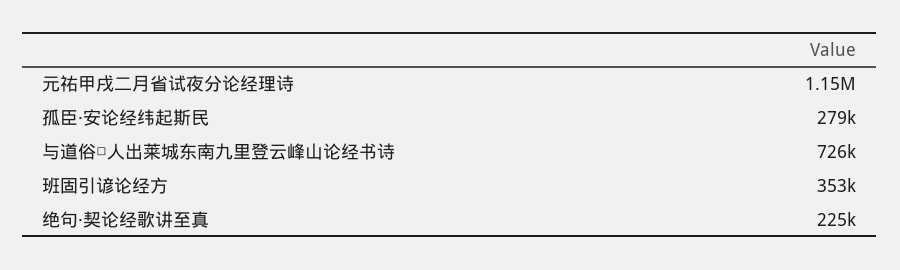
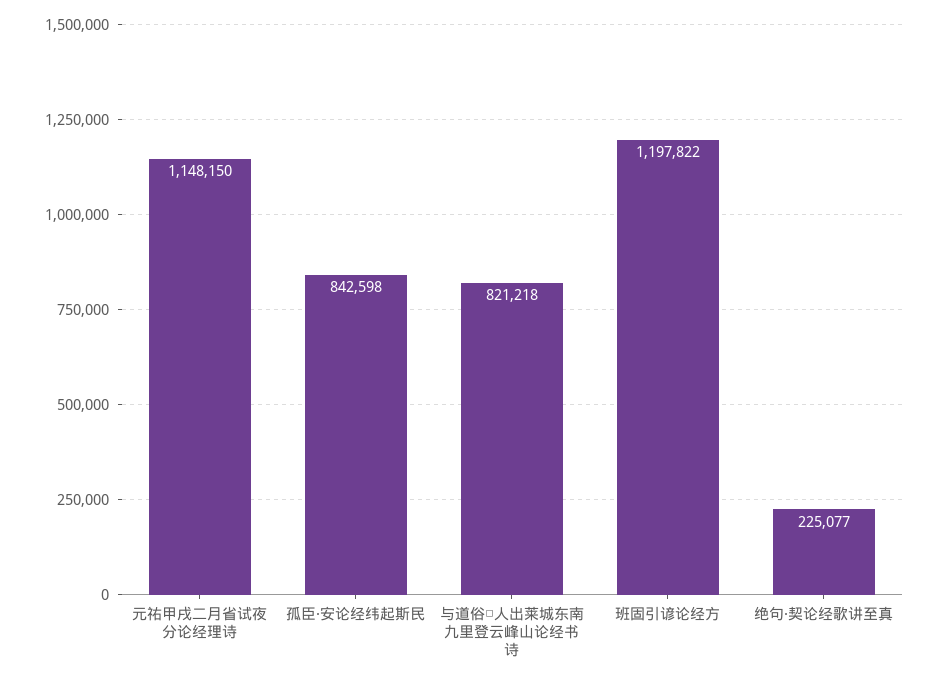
  {
    "元祐甲戌二月省试夜分论经理诗": 1148150,
-   "孤臣·安论经纬起斯民": 279000,
+   "孤臣·安论经纬起斯民": 842598,
-   "与道俗□人出莱城东南九里登云峰山论经书诗": 726000,
+   "与道俗□人出莱城东南九里登云峰山论经书诗": 821218,
-   "班固引谚论经方": 353000,
+   "班固引谚论经方": 1197822,
    "绝句·契论经歌讲至真": 225077
  }

